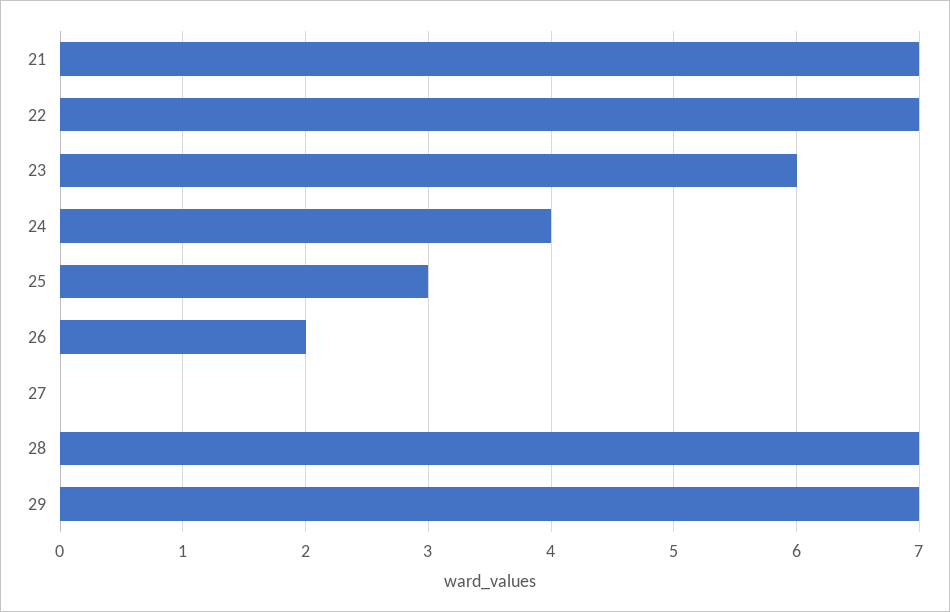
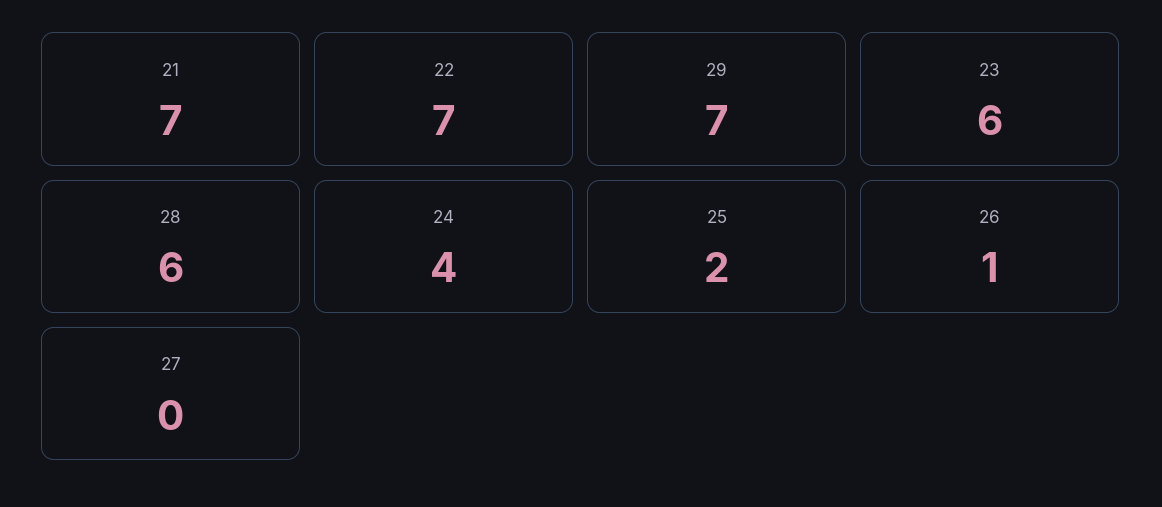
  {
    "21": 7,
    "22": 7,
    "23": 6,
    "24": 4,
-   "25": 3,
+   "25": 2,
-   "26": 2,
+   "26": 1,
    "27": 0,
-   "28": 7,
+   "28": 6,
    "29": 7
  }

